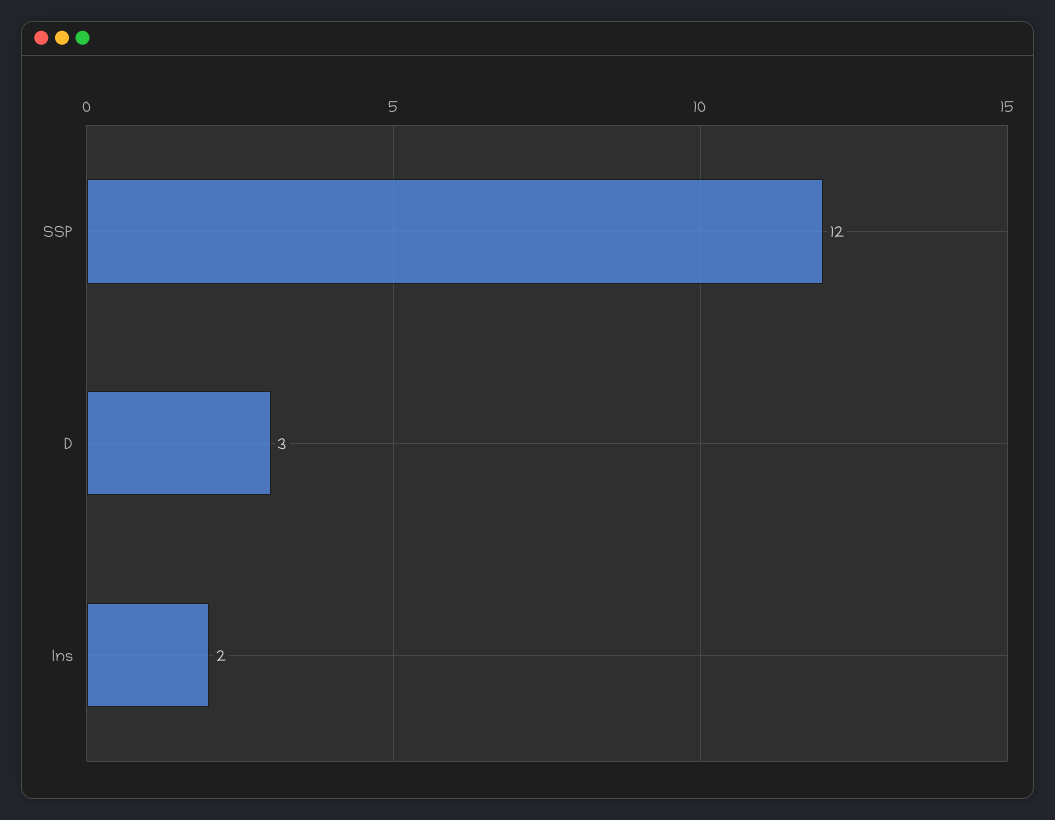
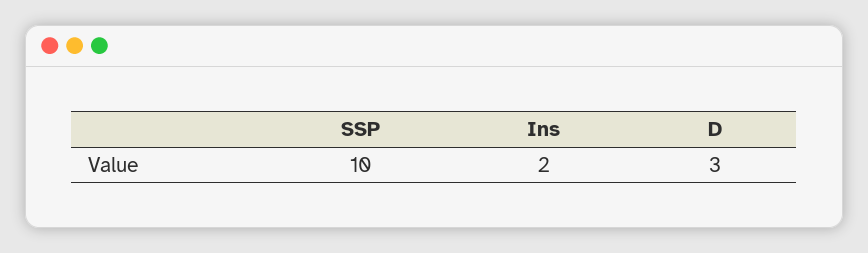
  {
-   "SSP": 12,
+   "SSP": 10,
    "D": 3,
    "Ins": 2
  }

